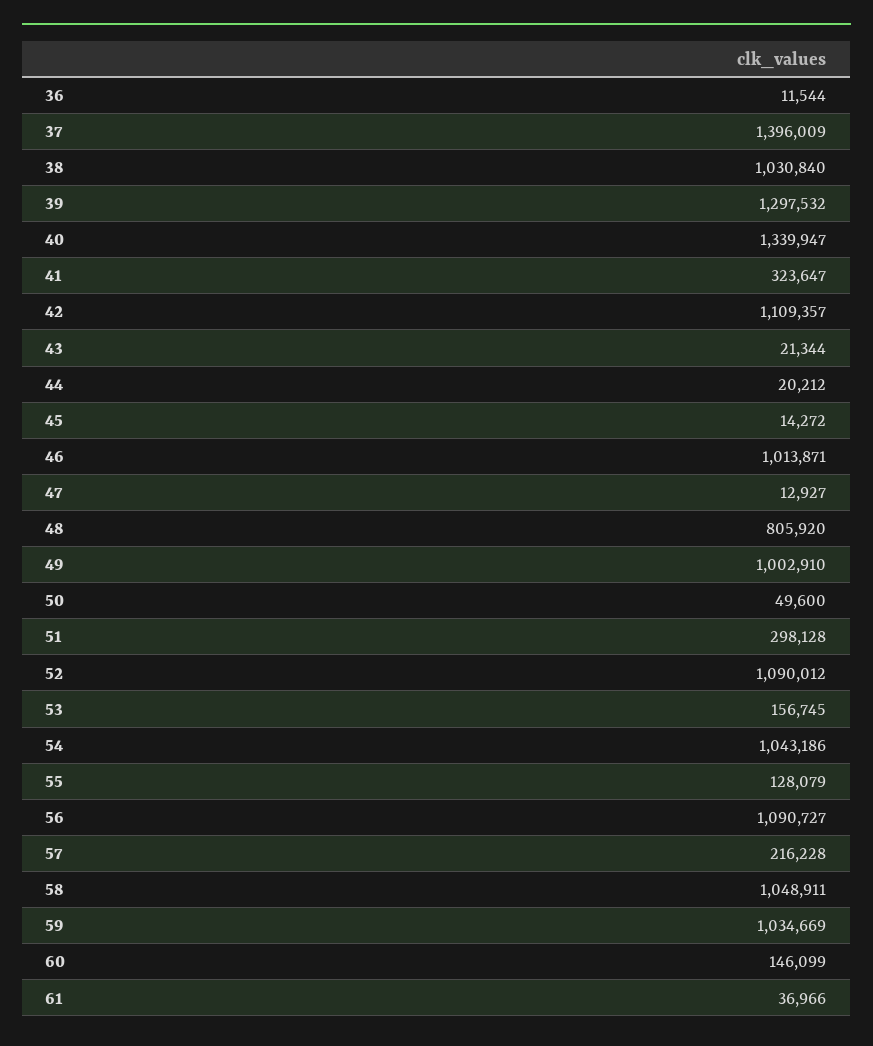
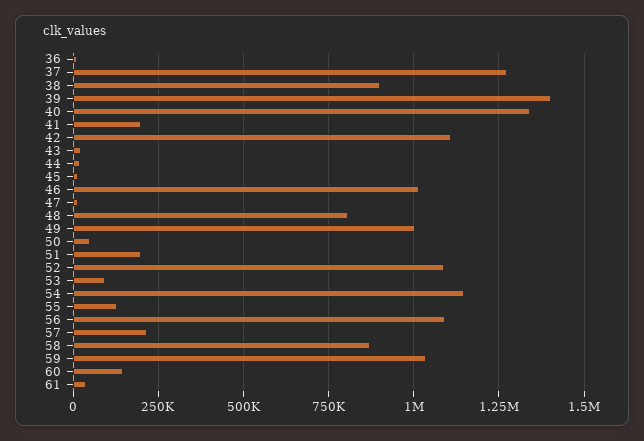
  {
    "36": 11544,
-   "37": 1396009,
+   "37": 1275000,
-   "38": 1030840,
+   "38": 900000,
-   "39": 1297532,
+   "39": 1400000,
    "40": 1339947,
-   "41": 323647,
+   "41": 200000,
    "42": 1109357,
    "43": 21344,
    "44": 20212,
    "45": 14272,
    "46": 1013871,
    "47": 12927,
    "48": 805920,
    "49": 1002910,
    "50": 49600,
-   "51": 298128,
+   "51": 200000,
    "52": 1090012,
-   "53": 156745,
+   "53": 100000,
-   "54": 1043186,
+   "54": 1150000,
    "55": 128079,
    "56": 1090727,
    "57": 216228,
-   "58": 1048911,
+   "58": 875000,
    "59": 1034669,
    "60": 146099,
    "61": 36966
  }

